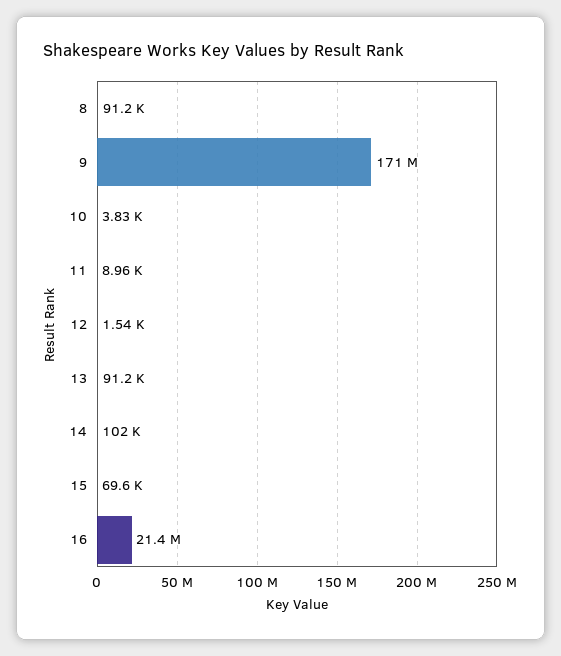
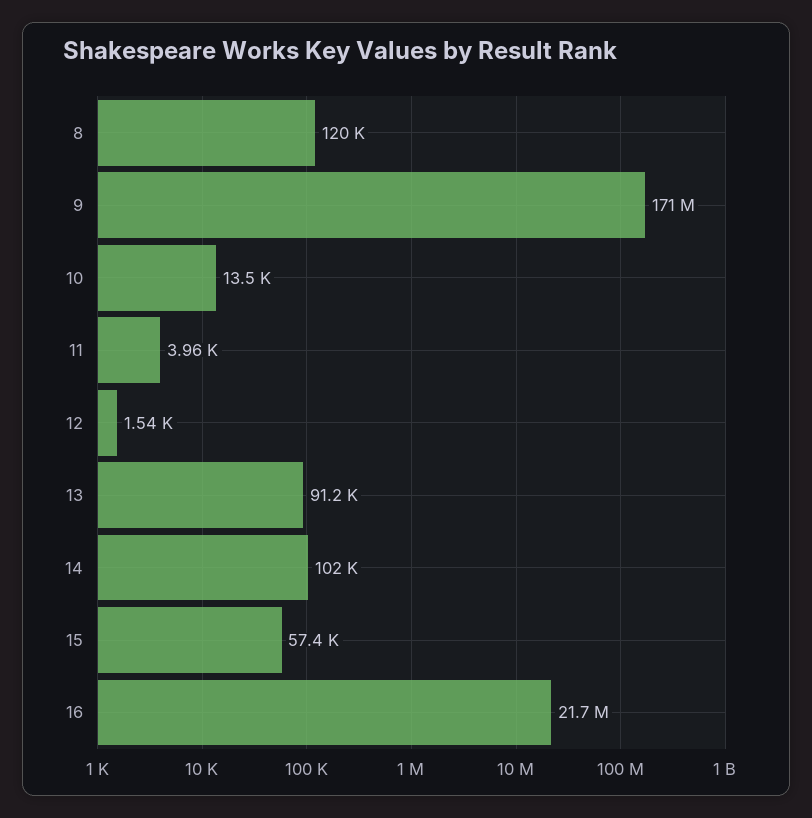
  {
-   "8": 91200,
+   "8": 120000,
    "9": 171000000,
-   "10": 3830,
+   "10": 13500,
-   "11": 8960,
+   "11": 3960,
    "12": 1540,
    "13": 91200,
    "14": 102000,
-   "15": 69600,
+   "15": 57400,
-   "16": 21400000
+   "16": 21700000
  }

